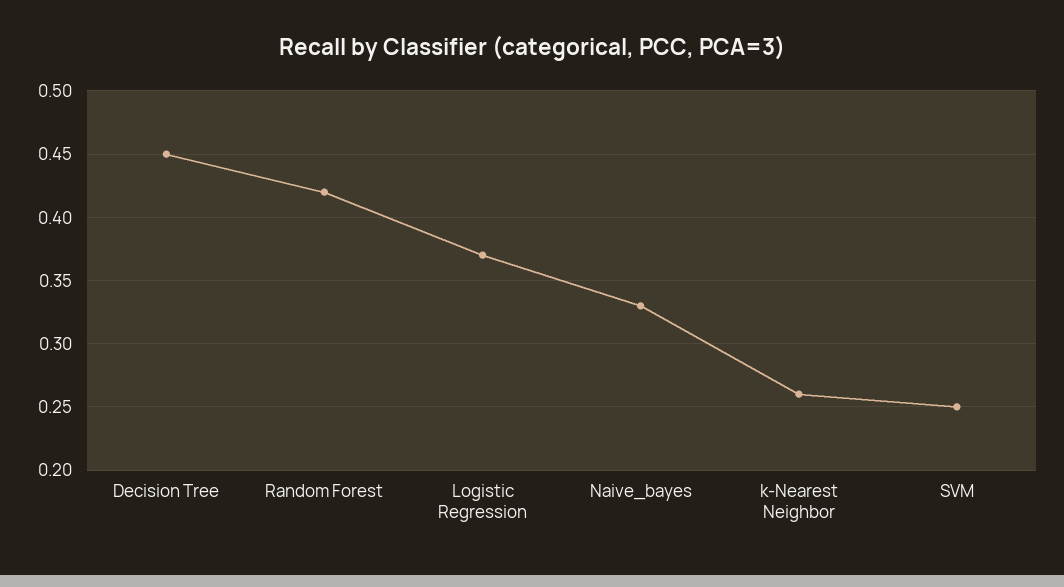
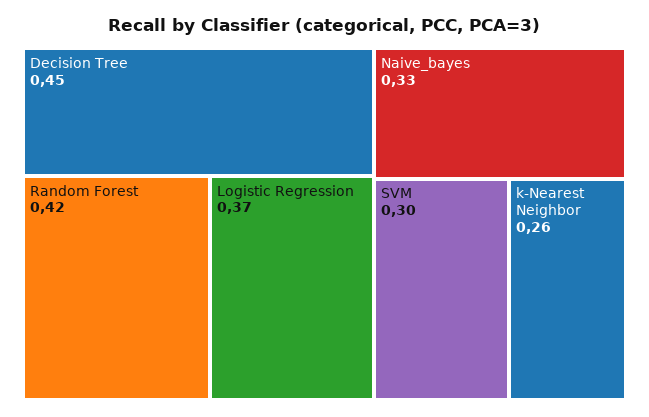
  {
    "Decision Tree": 0.45,
    "Random Forest": 0.42,
    "Logistic Regression": 0.37,
    "Naive_bayes": 0.33,
    "k-Nearest Neighbor": 0.26,
-   "SVM": 0.25
+   "SVM": 0.3
  }

